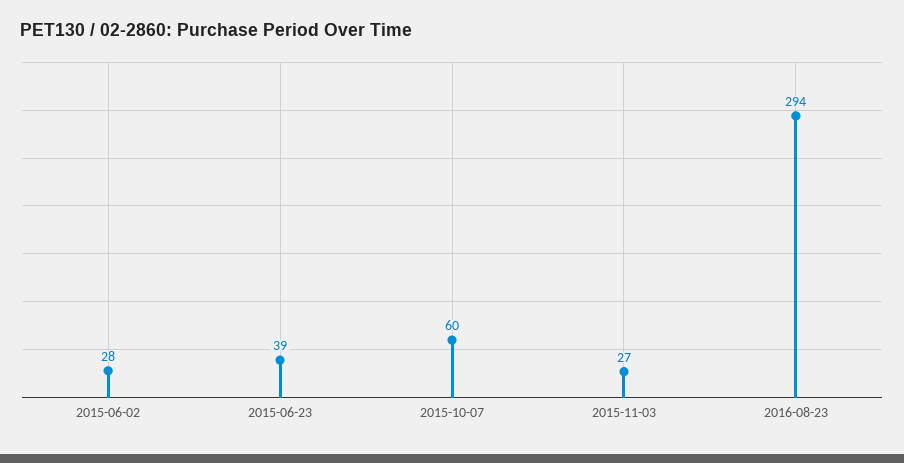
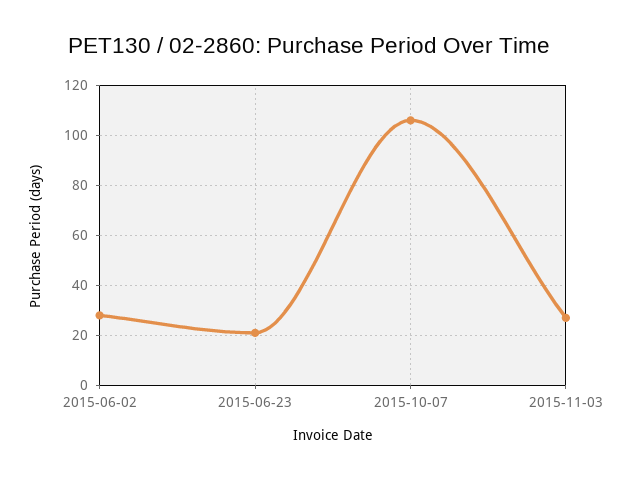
  {
    "2015-06-02": 28,
-   "2015-06-23": 39,
+   "2015-06-23": 20,
-   "2015-10-07": 60,
+   "2015-10-07": 105,
-   "2015-11-03": 27,
+   "2015-11-03": 27
-   "2016-08-23": 294
  }

